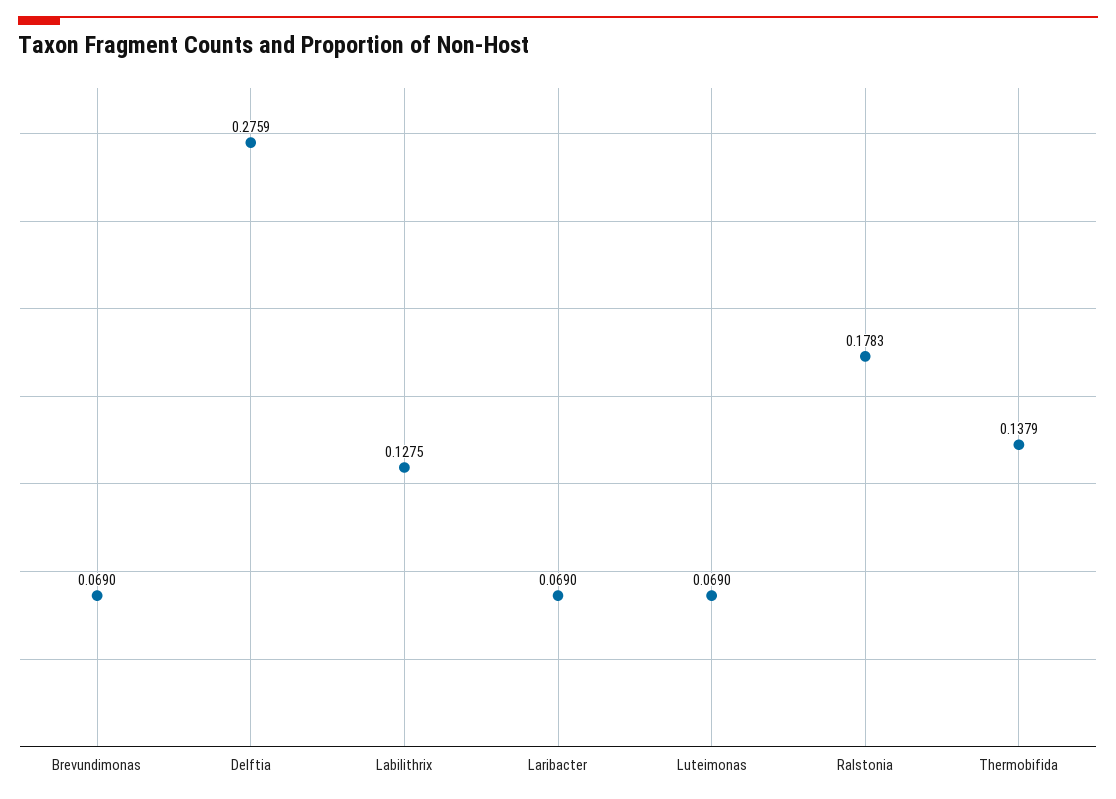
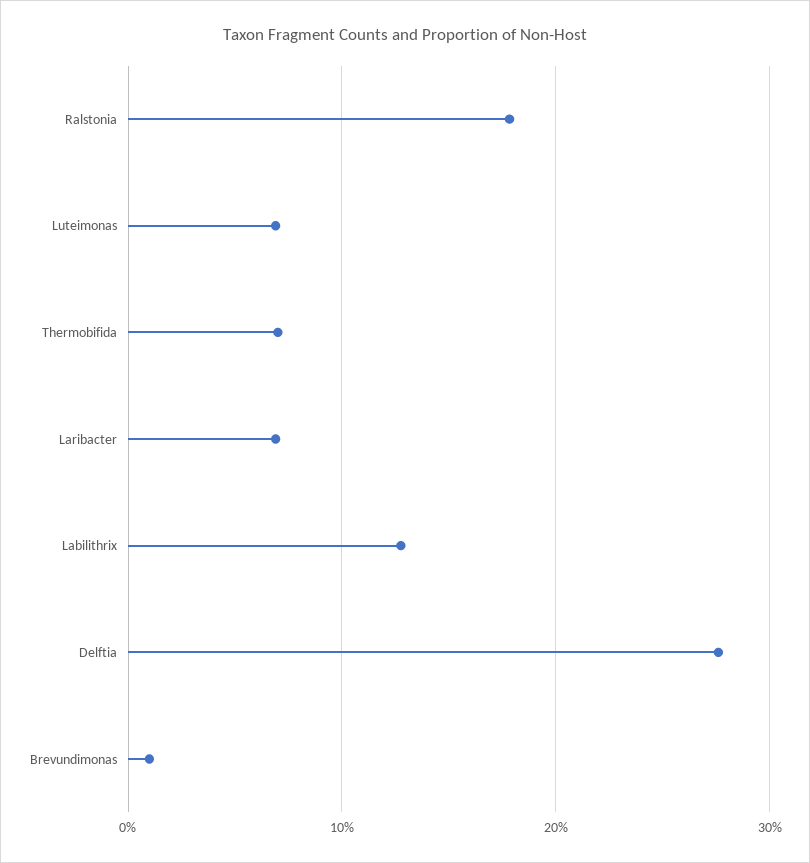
  {
-   "Brevundimonas": 0.069,
+   "Brevundimonas": 0.01,
    "Delftia": 0.2759,
    "Labilithrix": 0.1275,
    "Laribacter": 0.069,
    "Luteimonas": 0.069,
    "Ralstonia": 0.1783,
-   "Thermobifida": 0.1379
+   "Thermobifida": 0.07
  }

